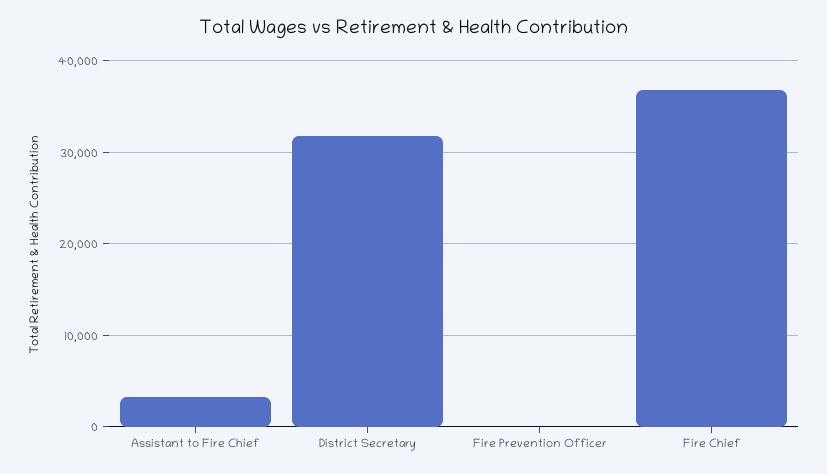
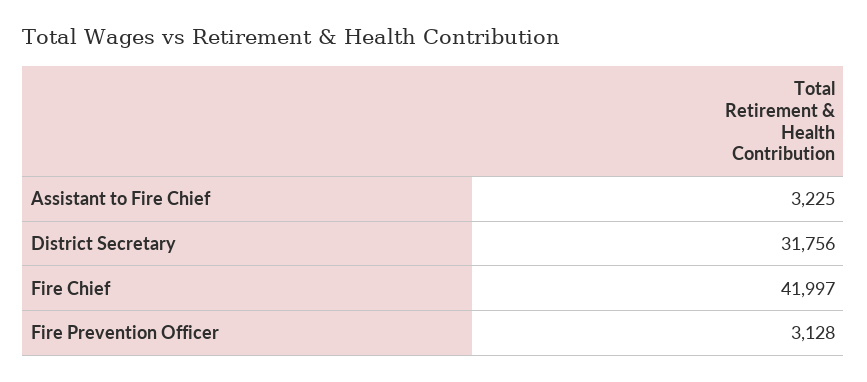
  {
    "Assistant to Fire Chief": 3225,
    "District Secretary": 31756,
-   "Fire Prevention Officer": 0,
+   "Fire Prevention Officer": 3128,
-   "Fire Chief": 37000
+   "Fire Chief": 41997
  }

